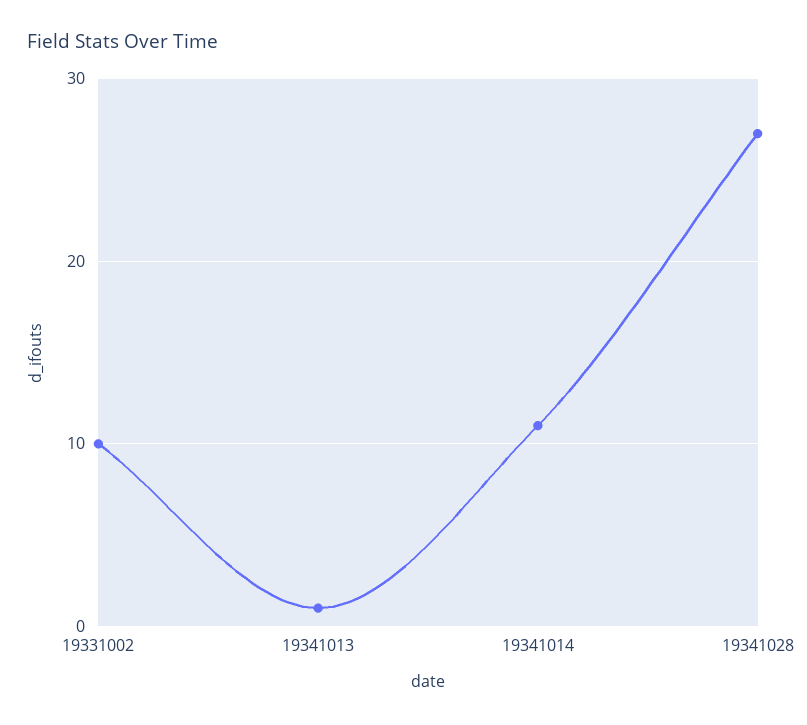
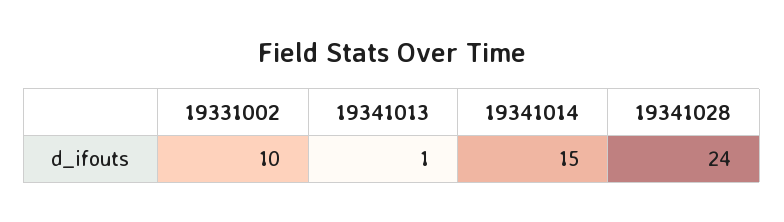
  {
    "19331002": 10,
    "19341013": 1,
-   "19341014": 11,
+   "19341014": 15,
-   "19341028": 27
+   "19341028": 24
  }

